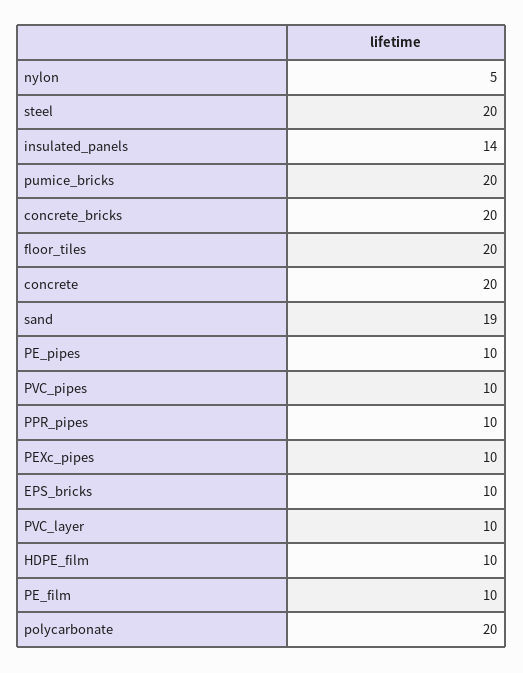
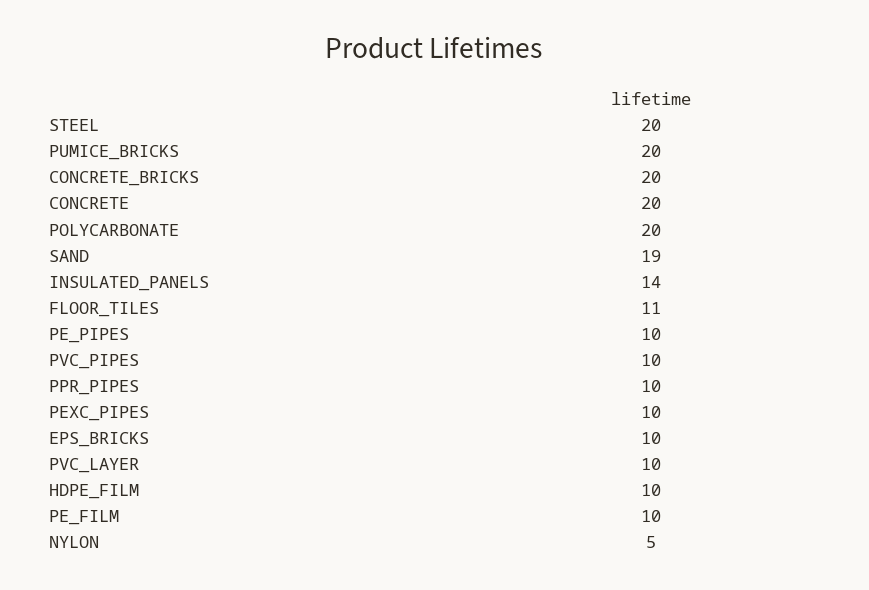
  {
    "nylon": 5,
    "steel": 20,
    "insulated_panels": 14,
    "pumice_bricks": 20,
    "concrete_bricks": 20,
-   "floor_tiles": 20,
+   "floor_tiles": 11,
    "concrete": 20,
    "sand": 19,
    "PE_pipes": 10,
    "PVC_pipes": 10,
    "PPR_pipes": 10,
    "PEXc_pipes": 10,
    "EPS_bricks": 10,
    "PVC_layer": 10,
    "HDPE_film": 10,
    "PE_film": 10,
    "polycarbonate": 20
  }

